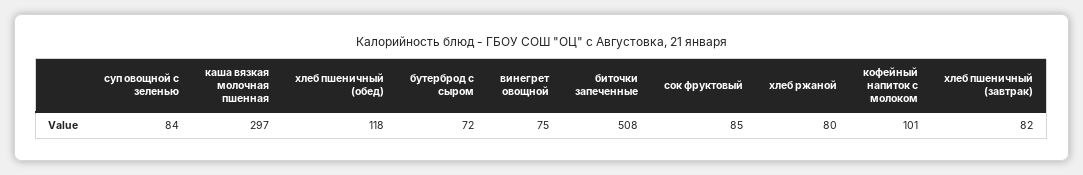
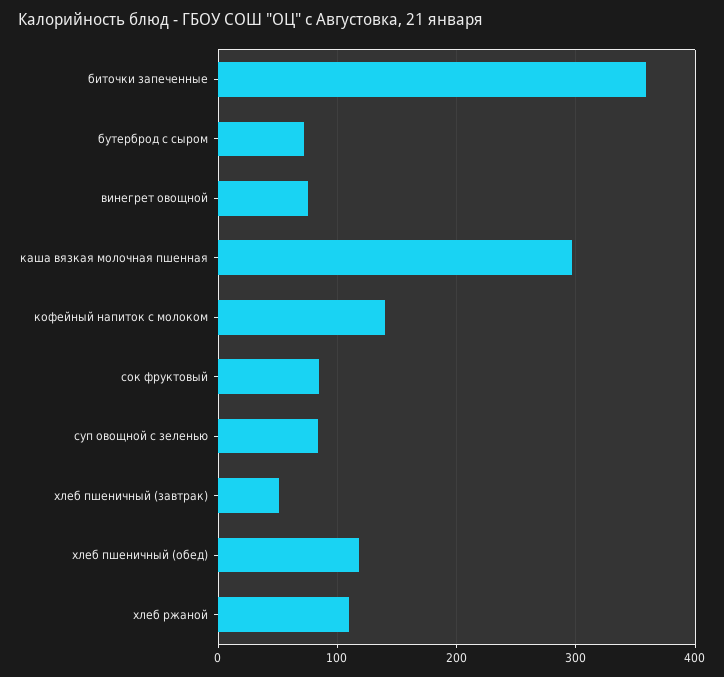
  {
    "суп овощной с зеленью": 84,
    "каша вязкая молочная пшенная": 297,
    "хлеб пшеничный (обед)": 118,
    "бутерброд с сыром": 72,
    "винегрет овощной": 75,
-   "биточки запеченные": 508,
+   "биточки запеченные": 360,
    "сок фруктовый": 85,
-   "хлеб ржаной": 80,
+   "хлеб ржаной": 110,
-   "кофейный напиток с молоком": 101,
+   "кофейный напиток с молоком": 140,
-   "хлеб пшеничный (завтрак)": 82
+   "хлеб пшеничный (завтрак)": 50
  }

